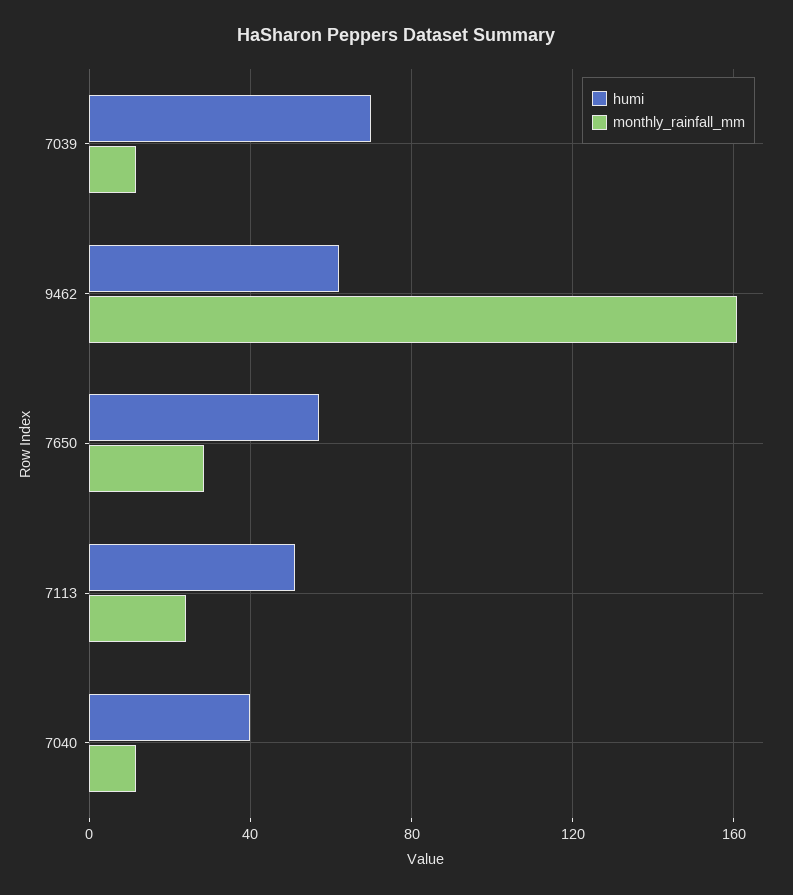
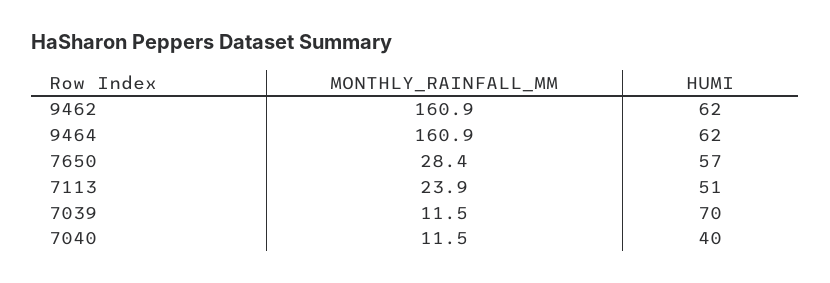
  {
    "humi": {
      "7039": 70,
      "9462": 62,
      "7650": 57,
      "7113": 51,
-     "7040": 40
+     "7040": 40,
+     "9464": 62
    },
    "monthly_rainfall_mm": {
      "7039": 11.5,
      "9462": 160.9,
      "7650": 28.4,
      "7113": 23.9,
-     "7040": 11.5
+     "7040": 11.5,
+     "9464": 160.9
    }
  }

